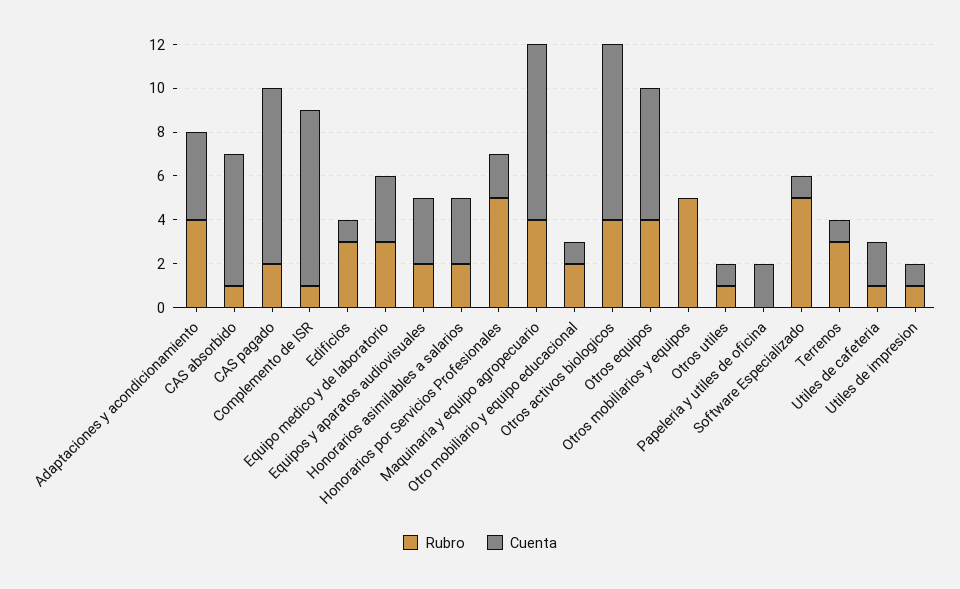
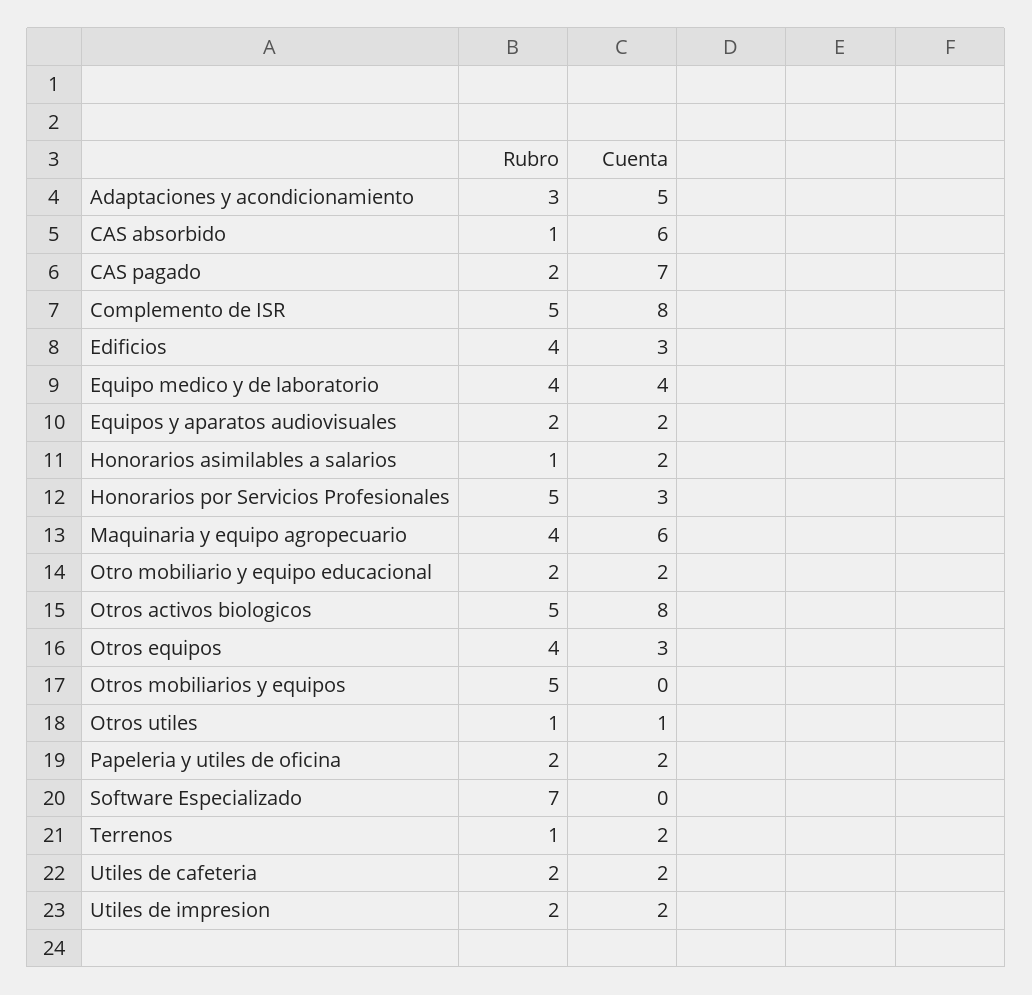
  {
    "Rubro": {
-     "Adaptaciones y acondicionamiento": 4,
+     "Adaptaciones y acondicionamiento": 3,
      "CAS absorbido": 1,
      "CAS pagado": 2,
-     "Complemento de ISR": 1,
+     "Complemento de ISR": 5,
-     "Edificios": 3,
+     "Edificios": 4,
-     "Equipo medico y de laboratorio": 3,
+     "Equipo medico y de laboratorio": 4,
      "Equipos y aparatos audiovisuales": 2,
-     "Honorarios asimilables a salarios": 2,
+     "Honorarios asimilables a salarios": 1,
      "Honorarios por Servicios Profesionales": 5,
      "Maquinaria y equipo agropecuario": 4,
      "Otro mobiliario y equipo educacional": 2,
-     "Otros activos biologicos": 4,
+     "Otros activos biologicos": 5,
      "Otros equipos": 4,
      "Otros mobiliarios y equipos": 5,
      "Otros utiles": 1,
-     "Papeleria y utiles de oficina": 0,
+     "Papeleria y utiles de oficina": 2,
-     "Software Especializado": 5,
+     "Software Especializado": 7,
-     "Terrenos": 3,
+     "Terrenos": 1,
-     "Utiles de cafeteria": 1,
+     "Utiles de cafeteria": 2,
-     "Utiles de impresion": 1
+     "Utiles de impresion": 2
    },
    "Cuenta": {
-     "Adaptaciones y acondicionamiento": 4,
+     "Adaptaciones y acondicionamiento": 5,
      "CAS absorbido": 6,
-     "CAS pagado": 8,
+     "CAS pagado": 7,
      "Complemento de ISR": 8,
-     "Edificios": 1,
+     "Edificios": 3,
-     "Equipo medico y de laboratorio": 3,
+     "Equipo medico y de laboratorio": 4,
-     "Equipos y aparatos audiovisuales": 3,
+     "Equipos y aparatos audiovisuales": 2,
-     "Honorarios asimilables a salarios": 3,
+     "Honorarios asimilables a salarios": 2,
-     "Honorarios por Servicios Profesionales": 2,
+     "Honorarios por Servicios Profesionales": 3,
-     "Maquinaria y equipo agropecuario": 8,
+     "Maquinaria y equipo agropecuario": 6,
-     "Otro mobiliario y equipo educacional": 1,
+     "Otro mobiliario y equipo educacional": 2,
      "Otros activos biologicos": 8,
-     "Otros equipos": 6,
+     "Otros equipos": 3,
      "Otros mobiliarios y equipos": 0,
      "Otros utiles": 1,
      "Papeleria y utiles de oficina": 2,
-     "Software Especializado": 1,
+     "Software Especializado": 0,
-     "Terrenos": 1,
+     "Terrenos": 2,
      "Utiles de cafeteria": 2,
-     "Utiles de impresion": 1
+     "Utiles de impresion": 2
    }
  }

